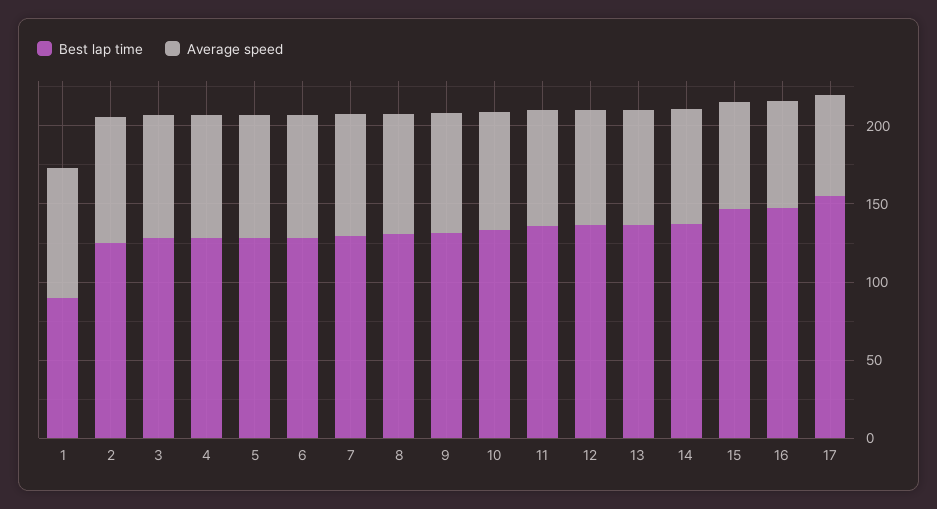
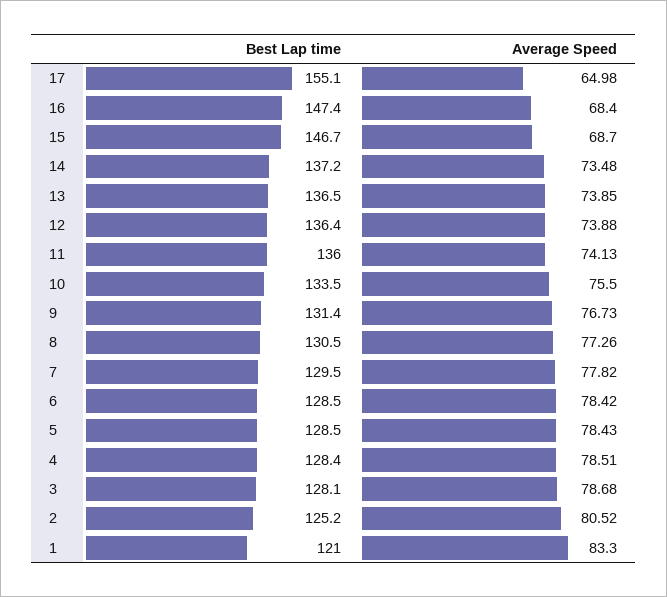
  {
    "Best lap time": {
-     "1": 90,
+     "1": 121,
      "2": 125.2,
      "3": 128.1,
      "4": 128.4,
      "5": 128.5,
      "6": 128.5,
      "7": 129.5,
      "8": 130.5,
      "9": 131.4,
      "10": 133.5,
      "11": 136,
      "12": 136.4,
      "13": 136.5,
      "14": 137.2,
      "15": 146.7,
      "16": 147.4,
      "17": 155.1
    },
    "Average speed": {
      "1": 83.3,
      "2": 80.52,
      "3": 78.68,
      "4": 78.51,
      "5": 78.43,
      "6": 78.42,
      "7": 77.82,
      "8": 77.26,
      "9": 76.73,
      "10": 75.5,
      "11": 74.13,
      "12": 73.88,
      "13": 73.85,
      "14": 73.48,
      "15": 68.7,
      "16": 68.4,
      "17": 64.98
    }
  }

